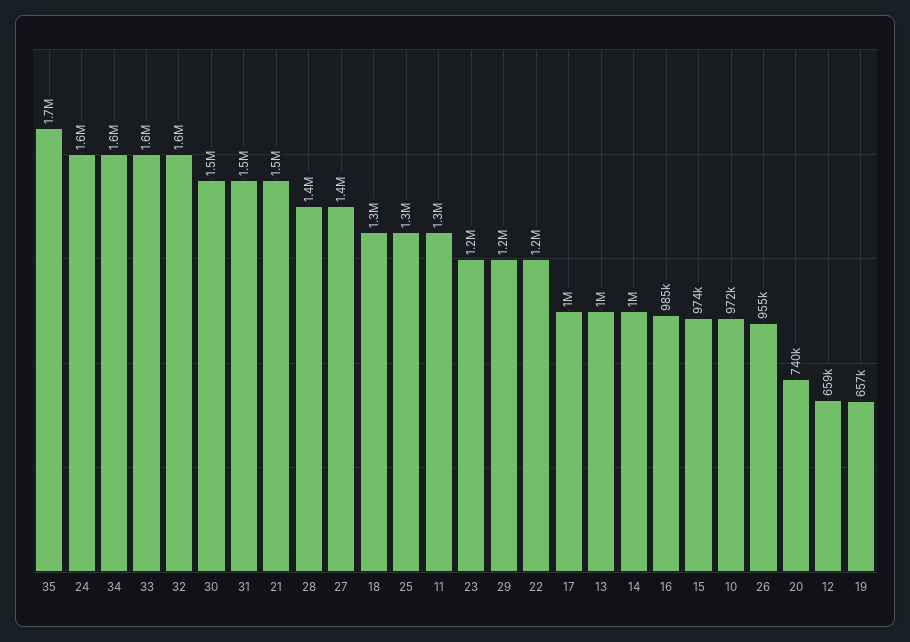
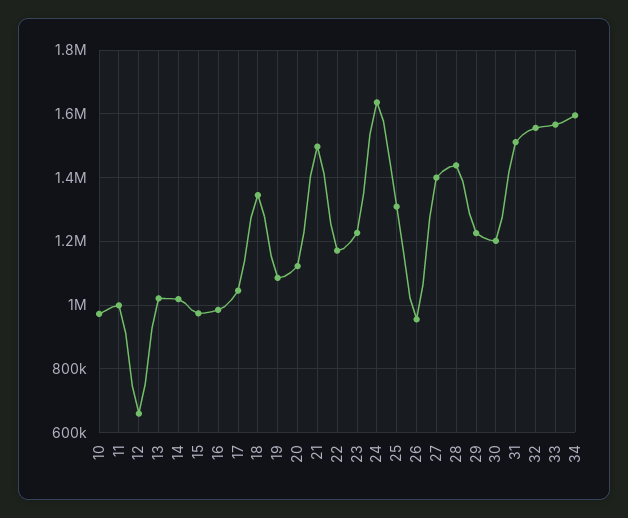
  {
-   "35": 1700000,
    "24": 1600000,
    "34": 1600000,
    "33": 1600000,
    "32": 1600000,
-   "30": 1500000,
+   "30": 1200000,
    "31": 1500000,
    "21": 1500000,
    "28": 1400000,
    "27": 1400000,
    "18": 1300000,
    "25": 1300000,
-   "11": 1300000,
+   "11": 1000000,
    "23": 1200000,
    "29": 1200000,
    "22": 1200000,
    "17": 1000000,
    "13": 1000000,
    "14": 1000000,
    "16": 985000,
    "15": 974000,
    "10": 972000,
    "26": 955000,
-   "20": 740000,
+   "20": 1120000,
    "12": 659000,
-   "19": 657000
+   "19": 1080000
  }

